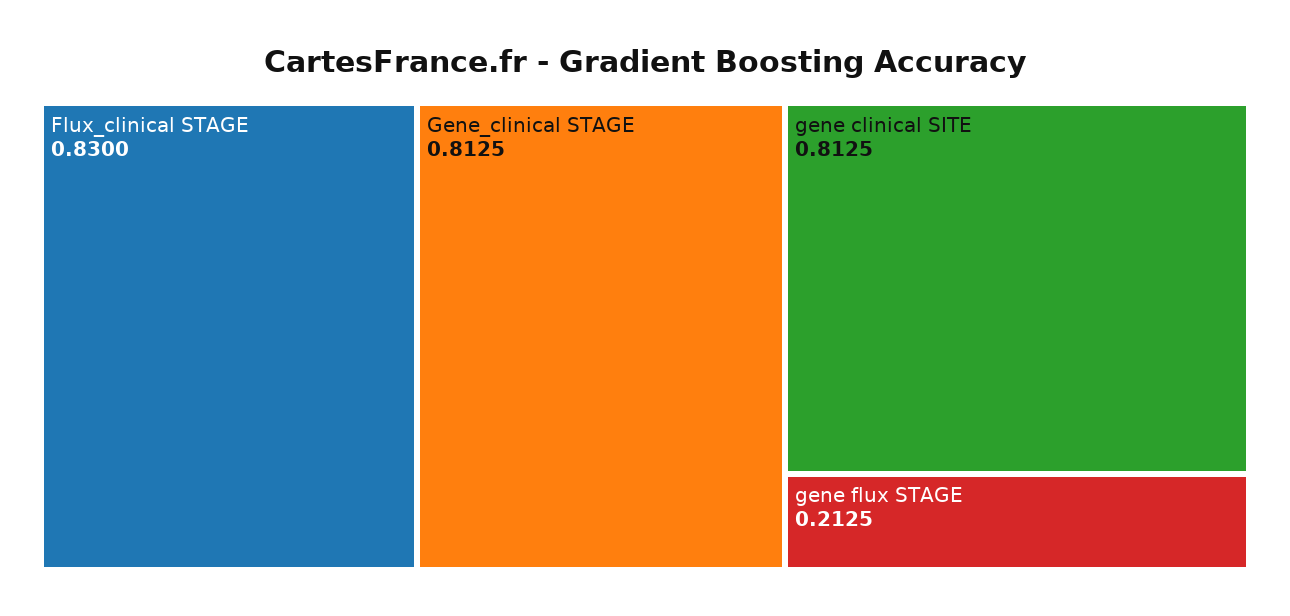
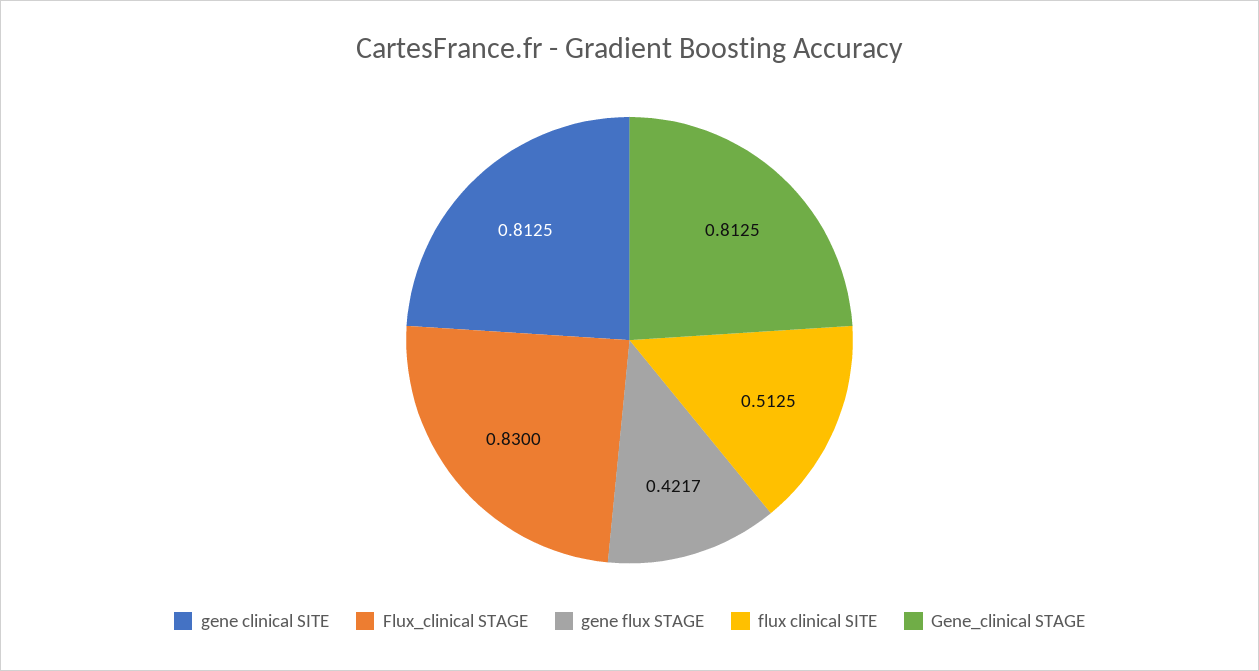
  {
    "Flux_clinical STAGE": 0.83,
    "Gene_clinical STAGE": 0.8125,
    "gene clinical SITE": 0.8125,
-   "gene flux STAGE": 0.2125
+   "gene flux STAGE": 0.4217,
+   "flux clinical SITE": 0.5125
  }

